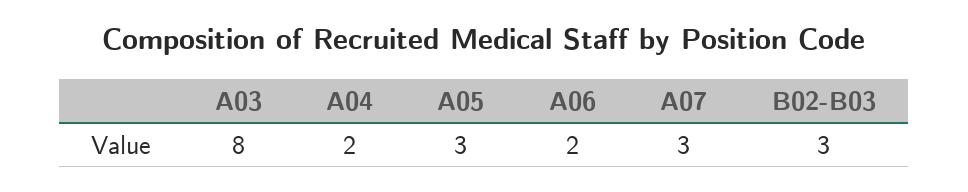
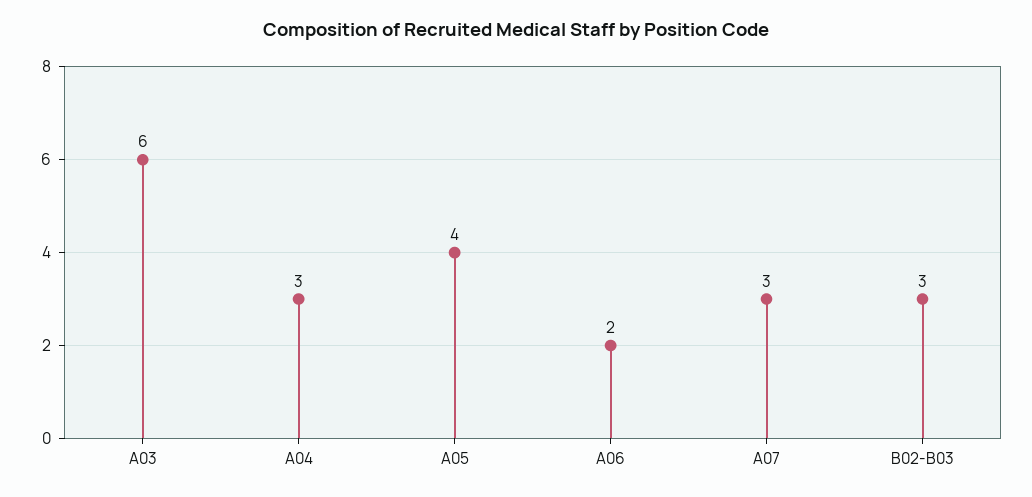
  {
-   "A03": 8,
+   "A03": 6,
-   "A04": 2,
+   "A04": 3,
-   "A05": 3,
+   "A05": 4,
    "A06": 2,
    "A07": 3,
    "B02-B03": 3
  }

